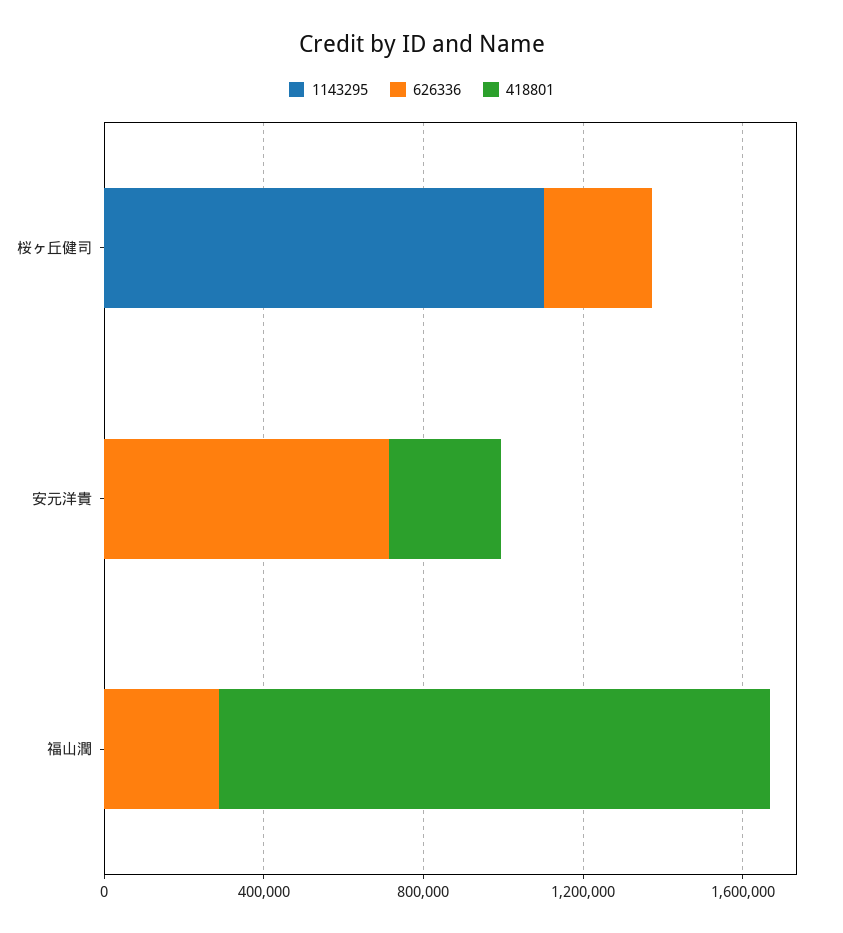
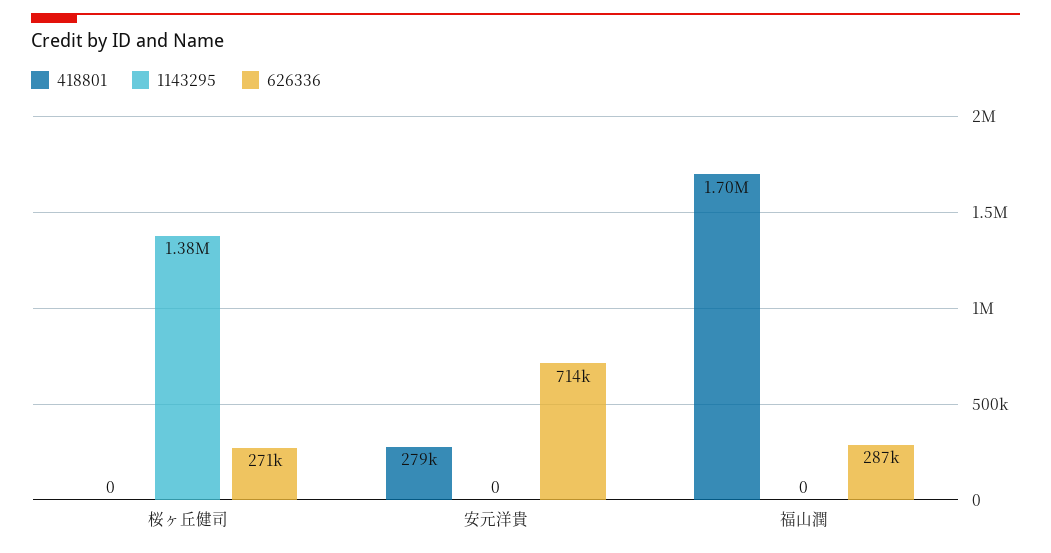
  {
    "1143295": {
-     "桜ヶ丘健司": 1100000,
+     "桜ヶ丘健司": 1380000,
      "安元洋貴": 0,
      "福山潤": 0
    },
    "626336": {
      "桜ヶ丘健司": 271000,
      "安元洋貴": 714000,
      "福山潤": 287000
    },
    "418801": {
      "桜ヶ丘健司": 0,
      "安元洋貴": 279000,
-     "福山潤": 1400000
+     "福山潤": 1700000
    }
  }

